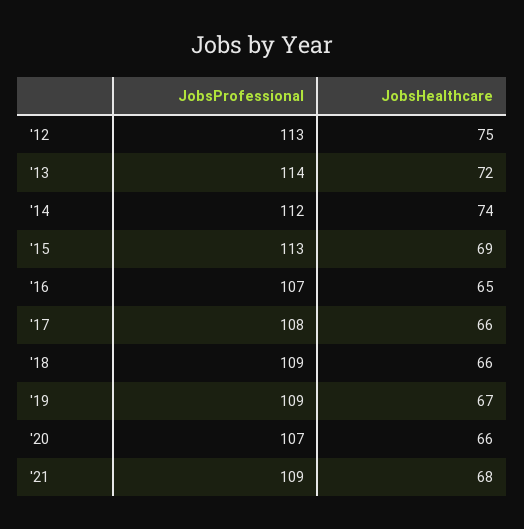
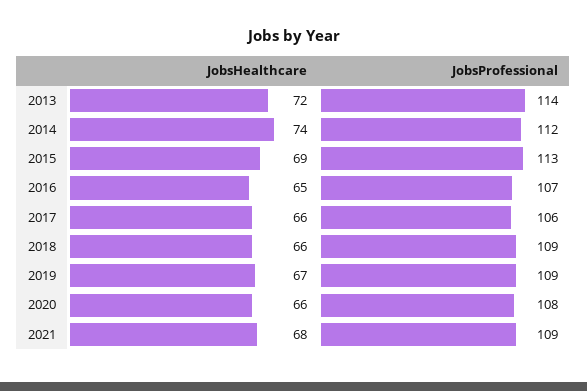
  {
    "JobsProfessional": {
-     "'12": 113,
      "'13": 114,
      "'14": 112,
      "'15": 113,
      "'16": 107,
-     "'17": 108,
+     "'17": 106,
      "'18": 109,
      "'19": 109,
-     "'20": 107,
+     "'20": 108,
      "'21": 109
    },
    "JobsHealthcare": {
-     "'12": 75,
      "'13": 72,
      "'14": 74,
      "'15": 69,
      "'16": 65,
      "'17": 66,
      "'18": 66,
      "'19": 67,
      "'20": 66,
      "'21": 68
    }
  }

